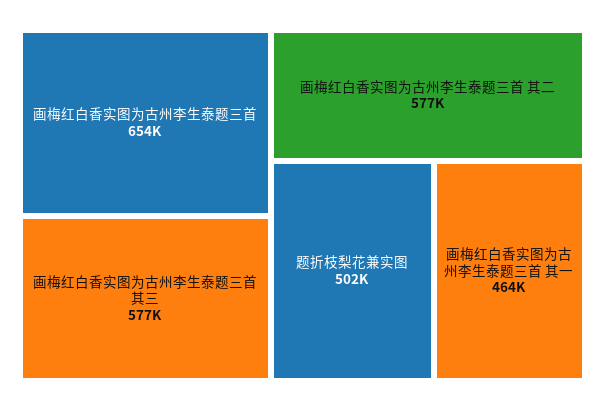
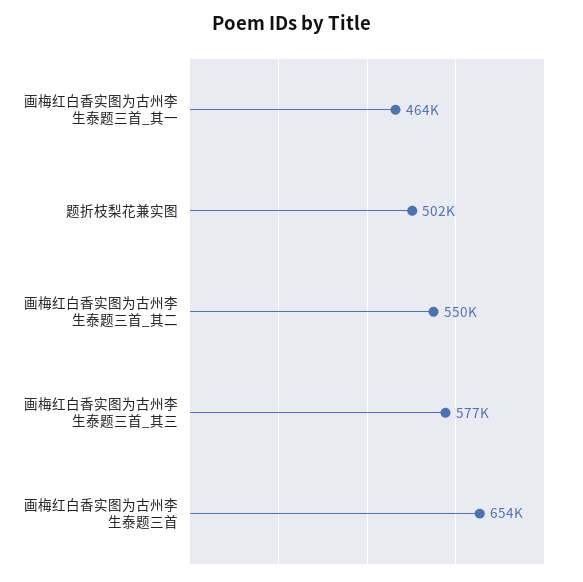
  {
    "画梅红白香实图为古州李生泰题三首": 654000,
    "画梅红白香实图为古州李生泰题三首 其三": 577000,
-   "画梅红白香实图为古州李生泰题三首 其二": 577000,
+   "画梅红白香实图为古州李生泰题三首 其二": 550000,
    "题折枝梨花兼实图": 502000,
    "画梅红白香实图为古州李生泰题三首 其一": 464000
  }

